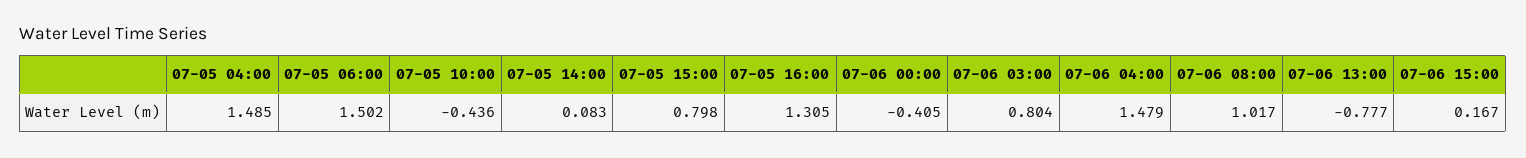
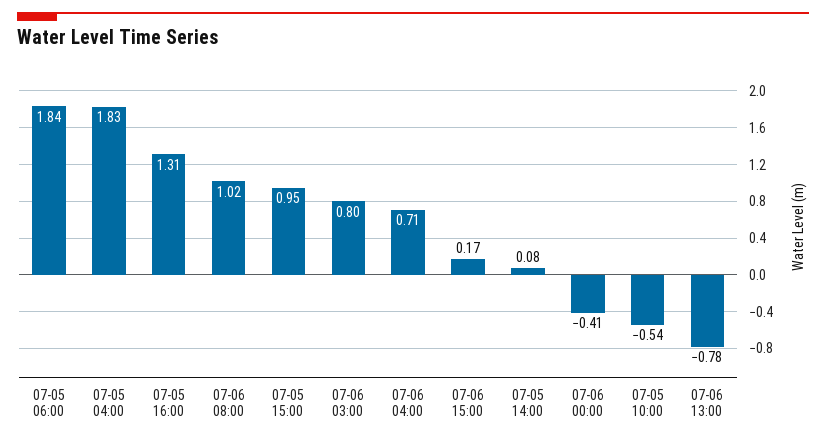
  {
-   "07-05 04:00": 1.485,
+   "07-05 04:00": 1.83,
-   "07-05 06:00": 1.502,
+   "07-05 06:00": 1.84,
-   "07-05 10:00": -0.436,
+   "07-05 10:00": -0.54,
    "07-05 14:00": 0.083,
-   "07-05 15:00": 0.798,
+   "07-05 15:00": 0.95,
    "07-05 16:00": 1.305,
    "07-06 00:00": -0.405,
    "07-06 03:00": 0.804,
-   "07-06 04:00": 1.479,
+   "07-06 04:00": 0.71,
    "07-06 08:00": 1.017,
    "07-06 13:00": -0.777,
    "07-06 15:00": 0.167
  }

